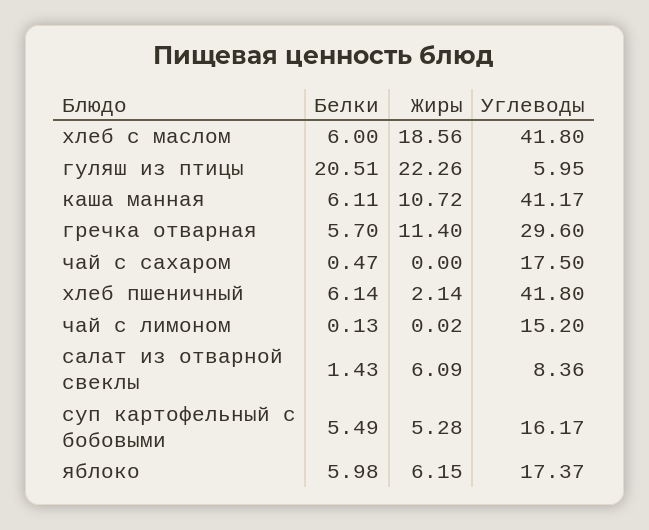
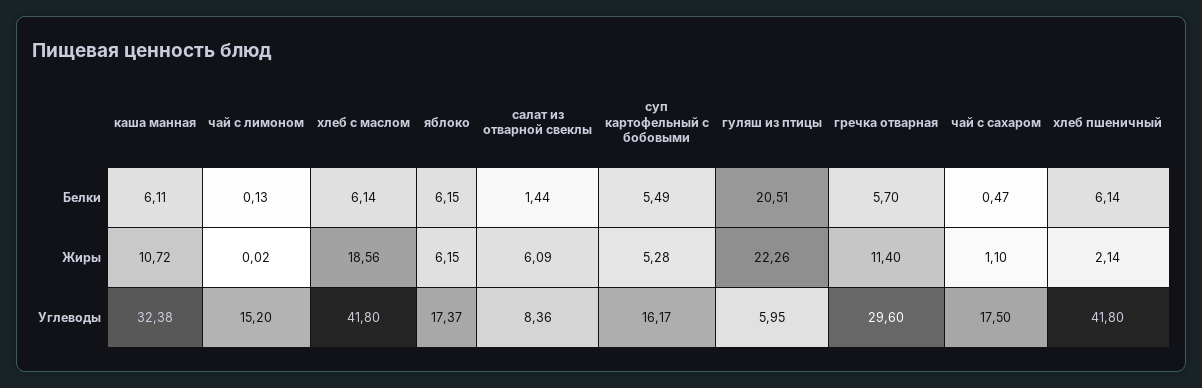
  {
    "Белки": {
-     "хлеб с маслом": 6,
+     "хлеб с маслом": 6.14,
      "гуляш из птицы": 20.51,
      "каша манная": 6.11,
      "гречка отварная": 5.7,
      "чай с сахаром": 0.47,
      "хлеб пшеничный": 6.14,
      "чай с лимоном": 0.13,
-     "салат из отварной свеклы": 1.43,
+     "салат из отварной свеклы": 1.44,
      "суп картофельный с бобовыми": 5.49,
-     "яблоко": 5.98
+     "яблоко": 6.15
    },
    "Жиры": {
      "хлеб с маслом": 18.56,
      "гуляш из птицы": 22.26,
      "каша манная": 10.72,
      "гречка отварная": 11.4,
-     "чай с сахаром": 0,
+     "чай с сахаром": 1.1,
      "хлеб пшеничный": 2.14,
      "чай с лимоном": 0.02,
      "салат из отварной свеклы": 6.09,
      "суп картофельный с бобовыми": 5.28,
      "яблоко": 6.15
    },
    "Углеводы": {
      "хлеб с маслом": 41.8,
      "гуляш из птицы": 5.95,
-     "каша манная": 41.17,
+     "каша манная": 32.38,
      "гречка отварная": 29.6,
      "чай с сахаром": 17.5,
      "хлеб пшеничный": 41.8,
      "чай с лимоном": 15.2,
      "салат из отварной свеклы": 8.36,
      "суп картофельный с бобовыми": 16.17,
      "яблоко": 17.37
    }
  }

